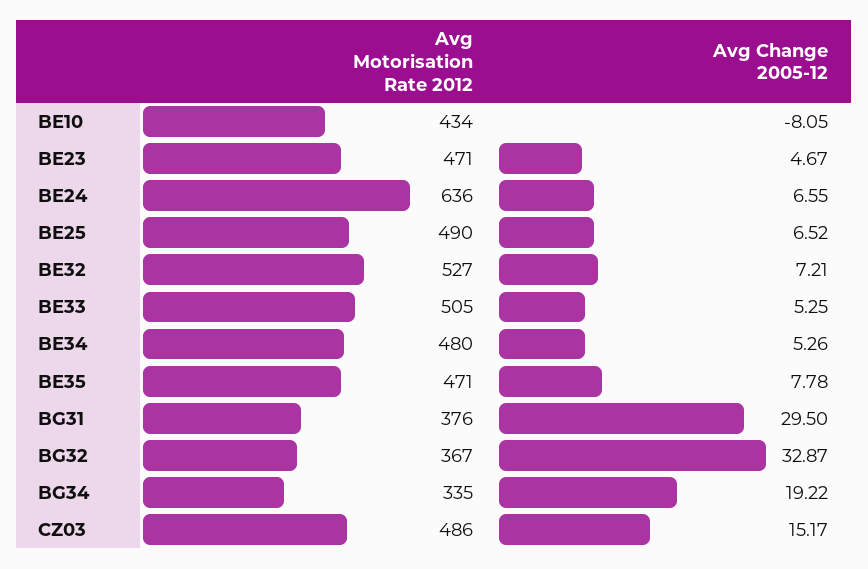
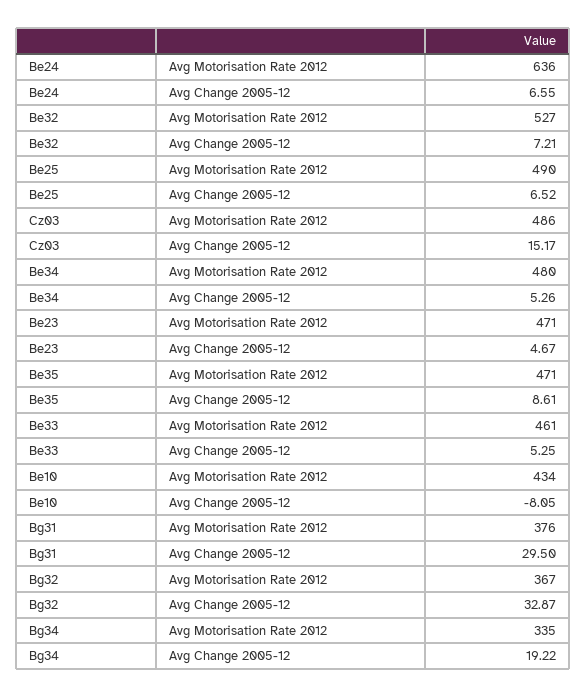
  {
    "Avg Motorisation Rate 2012": {
      "BE10": 434,
      "BE23": 471,
      "BE24": 636,
      "BE25": 490,
      "BE32": 527,
-     "BE33": 505,
+     "BE33": 461,
      "BE34": 480,
      "BE35": 471,
      "BG31": 376,
      "BG32": 367,
      "BG34": 335,
      "CZ03": 486
    },
    "Avg Change 2005-12": {
      "BE10": -8.05,
      "BE23": 4.67,
      "BE24": 6.55,
      "BE25": 6.52,
      "BE32": 7.21,
      "BE33": 5.25,
      "BE34": 5.26,
-     "BE35": 7.78,
+     "BE35": 8.61,
      "BG31": 29.5,
      "BG32": 32.87,
      "BG34": 19.22,
      "CZ03": 15.17
    }
  }

